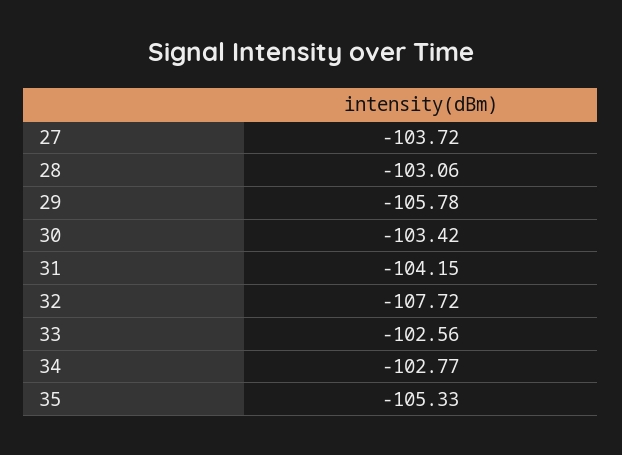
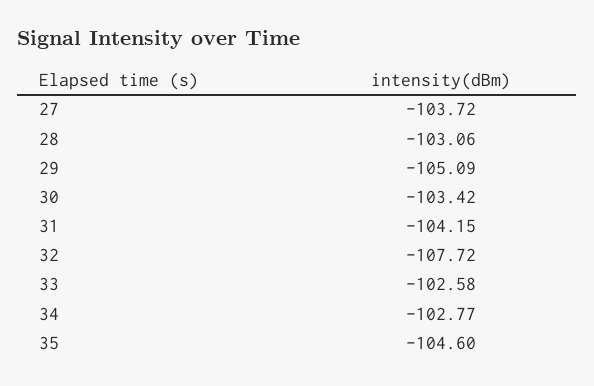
  {
    "27": -103.72,
    "28": -103.06,
-   "29": -105.78,
+   "29": -105.09,
    "30": -103.42,
    "31": -104.15,
    "32": -107.72,
-   "33": -102.56,
+   "33": -102.58,
    "34": -102.77,
-   "35": -105.33
+   "35": -104.6
  }

